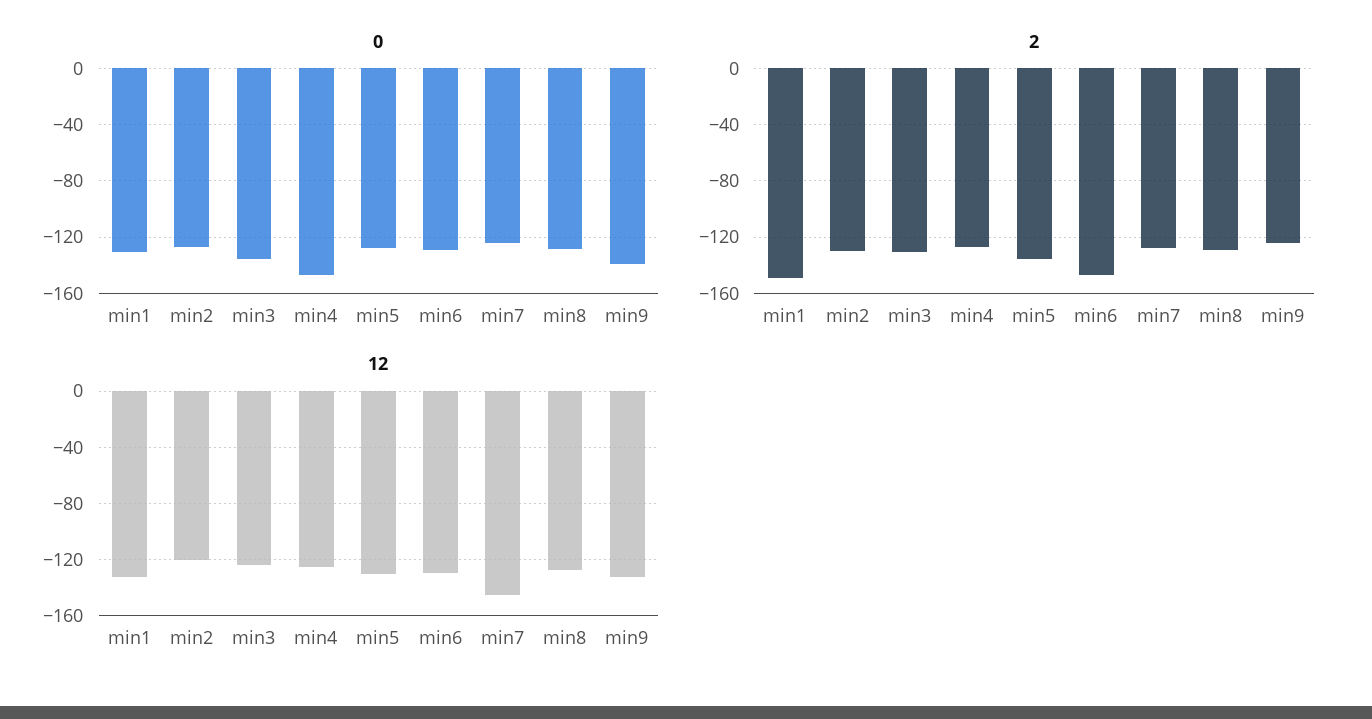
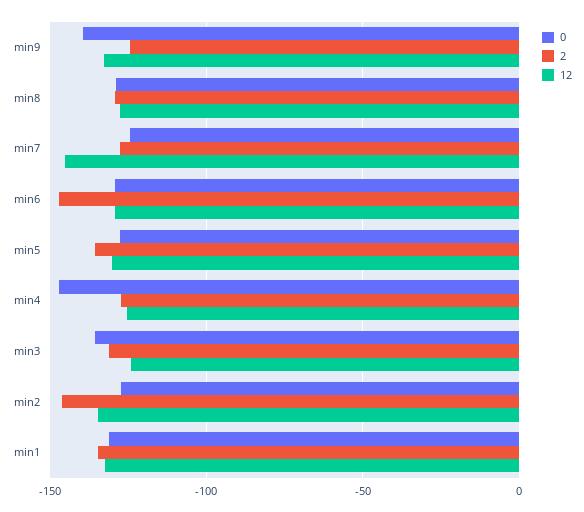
  {
    "0": {
      "min1": -130,
      "min2": -125,
      "min3": -135,
      "min4": -145,
      "min5": -130,
      "min6": -130,
      "min7": -125,
      "min8": -130,
      "min9": -140
    },
    "2": {
-     "min1": -150,
+     "min1": -135,
-     "min2": -130,
+     "min2": -145,
      "min3": -130,
      "min4": -125,
      "min5": -135,
      "min6": -145,
      "min7": -130,
      "min8": -130,
      "min9": -125
    },
    "12": {
      "min1": -130,
-     "min2": -120,
+     "min2": -135,
      "min3": -125,
      "min4": -125,
      "min5": -130,
      "min6": -130,
      "min7": -145,
      "min8": -130,
      "min9": -135
    }
  }

